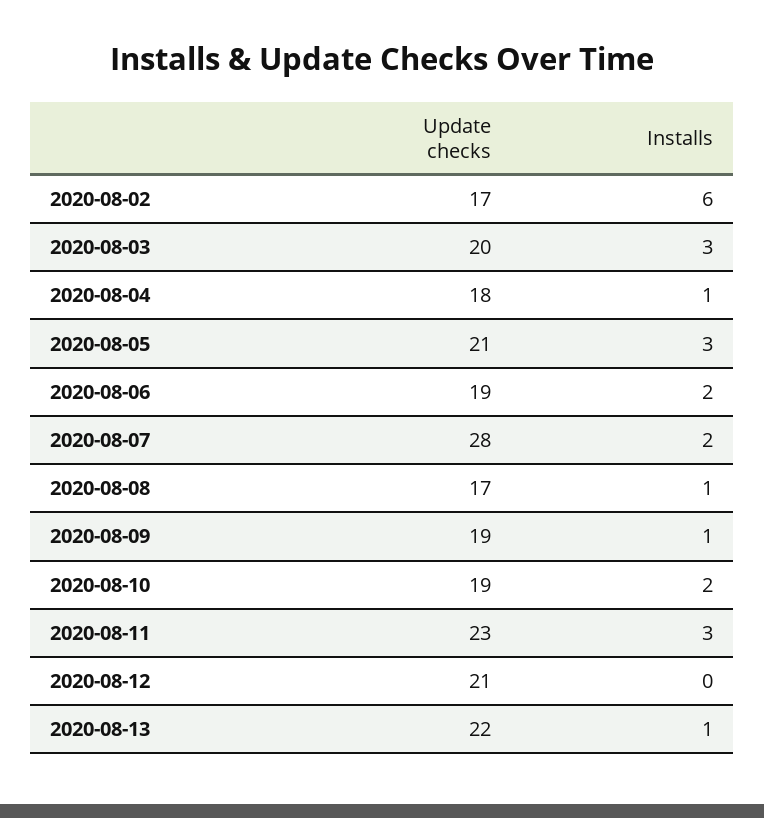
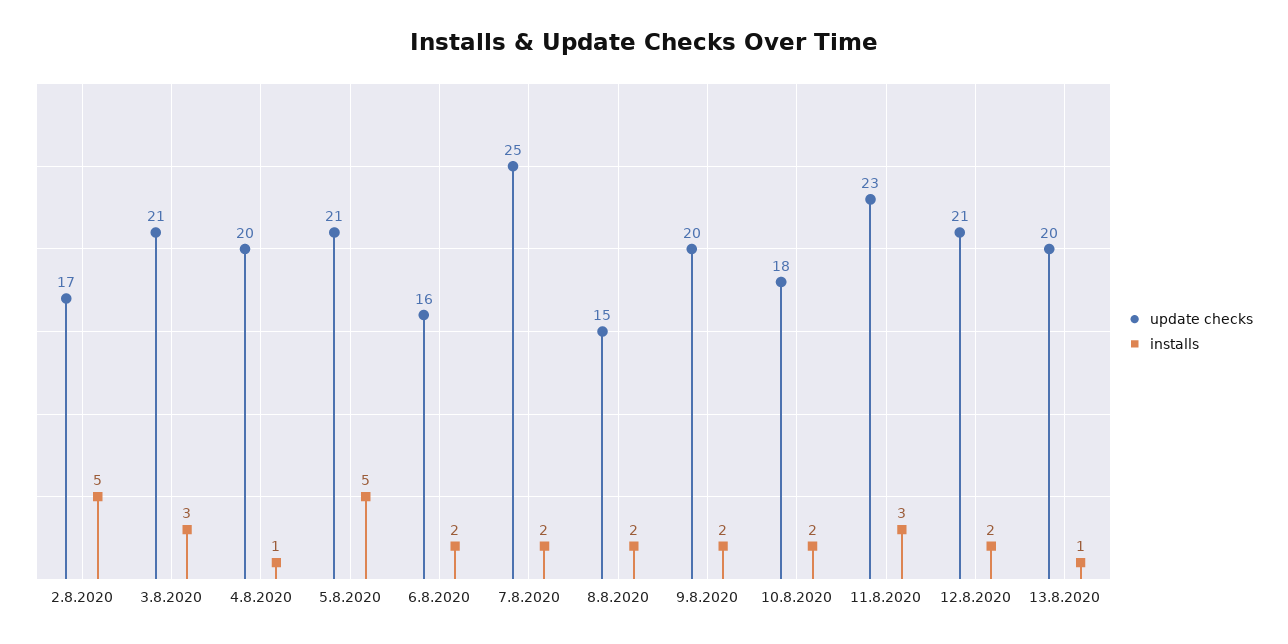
  {
    "Update checks": {
      "2020-08-02": 17,
-     "2020-08-03": 20,
+     "2020-08-03": 21,
-     "2020-08-04": 18,
+     "2020-08-04": 20,
      "2020-08-05": 21,
-     "2020-08-06": 19,
+     "2020-08-06": 16,
-     "2020-08-07": 28,
+     "2020-08-07": 25,
-     "2020-08-08": 17,
+     "2020-08-08": 15,
-     "2020-08-09": 19,
+     "2020-08-09": 20,
-     "2020-08-10": 19,
+     "2020-08-10": 18,
      "2020-08-11": 23,
      "2020-08-12": 21,
-     "2020-08-13": 22
+     "2020-08-13": 20
    },
    "Installs": {
-     "2020-08-02": 6,
+     "2020-08-02": 5,
      "2020-08-03": 3,
      "2020-08-04": 1,
-     "2020-08-05": 3,
+     "2020-08-05": 5,
      "2020-08-06": 2,
      "2020-08-07": 2,
-     "2020-08-08": 1,
+     "2020-08-08": 2,
-     "2020-08-09": 1,
+     "2020-08-09": 2,
      "2020-08-10": 2,
      "2020-08-11": 3,
-     "2020-08-12": 0,
+     "2020-08-12": 2,
      "2020-08-13": 1
    }
  }

